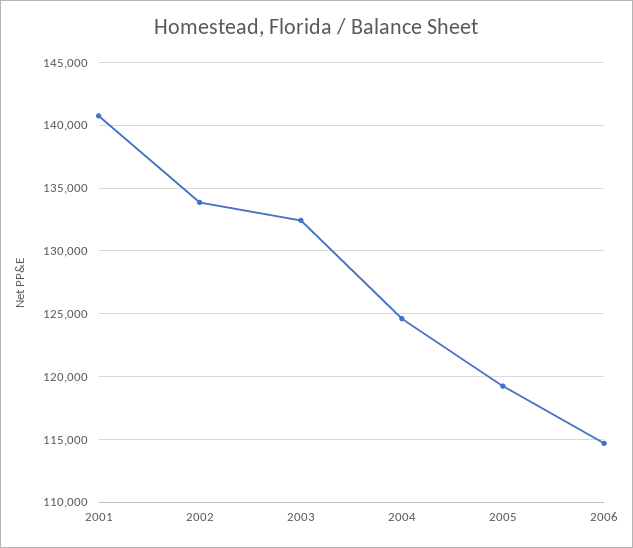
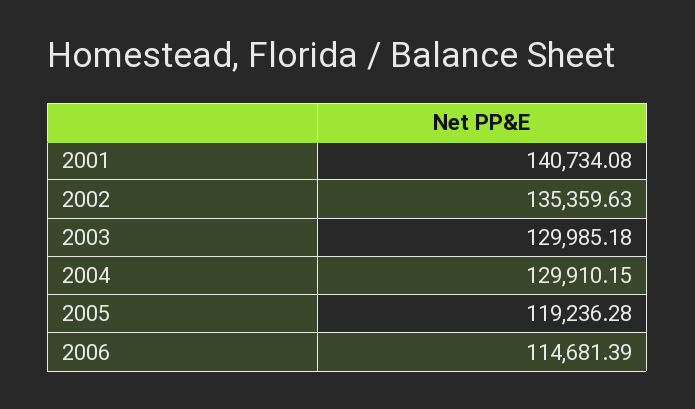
  {
    "2001": 140734.08,
-   "2002": 134000,
+   "2002": 135359.63,
-   "2003": 132500,
+   "2003": 129985.18,
-   "2004": 124500,
+   "2004": 129910.15,
    "2005": 119236.28,
    "2006": 114681.39
  }

